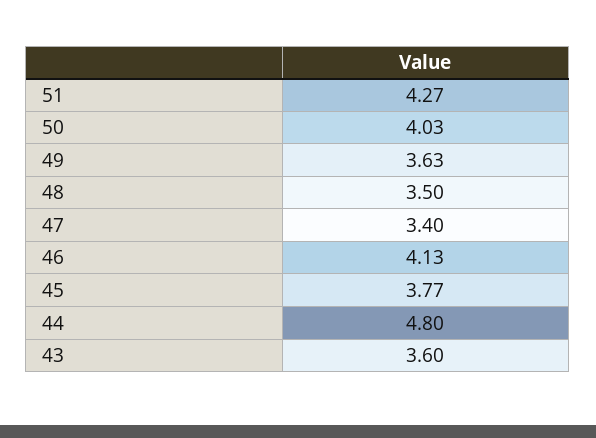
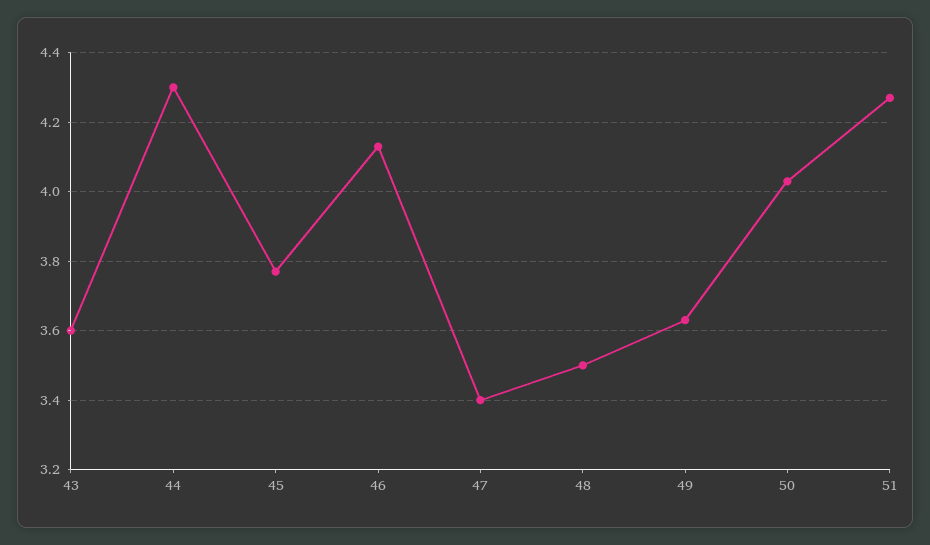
  {
    "51": 4.27,
    "50": 4.03,
    "49": 3.63,
    "48": 3.5,
    "47": 3.4,
    "46": 4.13,
    "45": 3.77,
-   "44": 4.8,
+   "44": 4.3,
    "43": 3.6
  }

